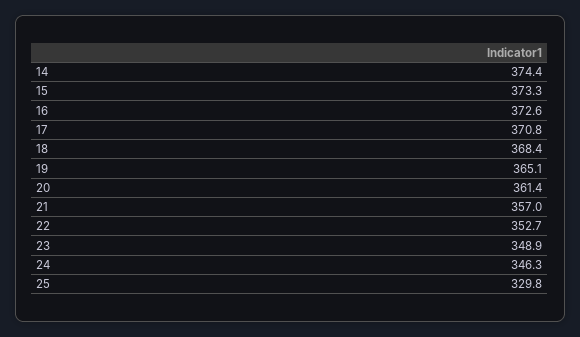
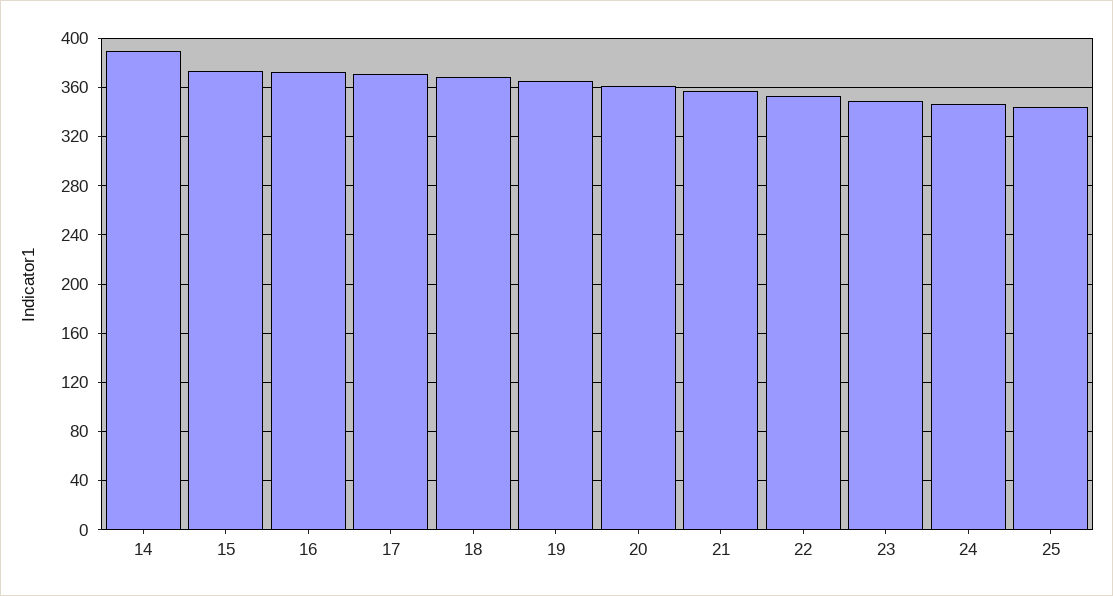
  {
-   "14": 374.4,
+   "14": 390,
    "15": 373.3,
    "16": 372.6,
    "17": 370.8,
    "18": 368.4,
    "19": 365.1,
    "20": 361.4,
    "21": 357,
    "22": 352.7,
    "23": 348.9,
    "24": 346.3,
-   "25": 329.8
+   "25": 345
  }

